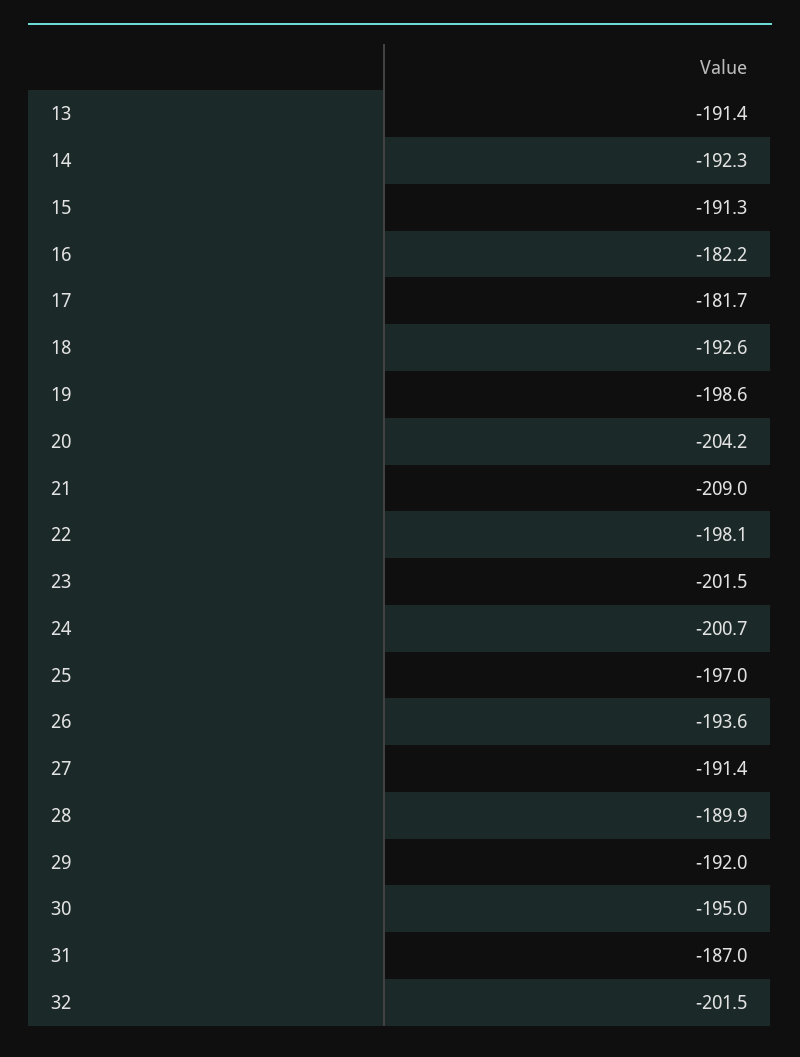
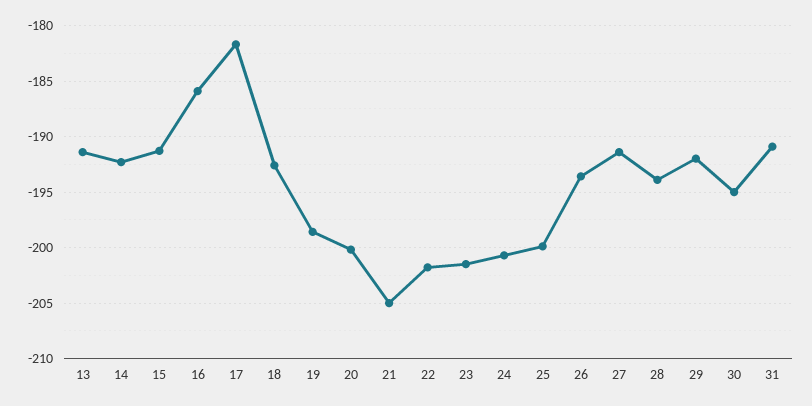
  {
    "13": -191.4,
    "14": -192.3,
    "15": -191.3,
-   "16": -182.2,
+   "16": -186,
    "17": -181.7,
    "18": -192.6,
    "19": -198.6,
-   "20": -204.2,
+   "20": -200,
-   "21": -209,
+   "21": -205,
-   "22": -198.1,
+   "22": -202,
    "23": -201.5,
    "24": -200.7,
-   "25": -197,
+   "25": -200,
    "26": -193.6,
    "27": -191.4,
-   "28": -189.9,
+   "28": -194,
    "29": -192,
    "30": -195,
-   "31": -187,
+   "31": -191
-   "32": -201.5
  }

